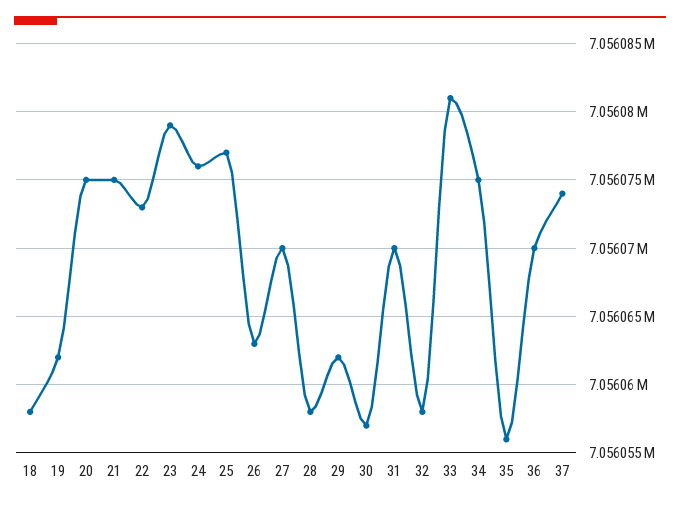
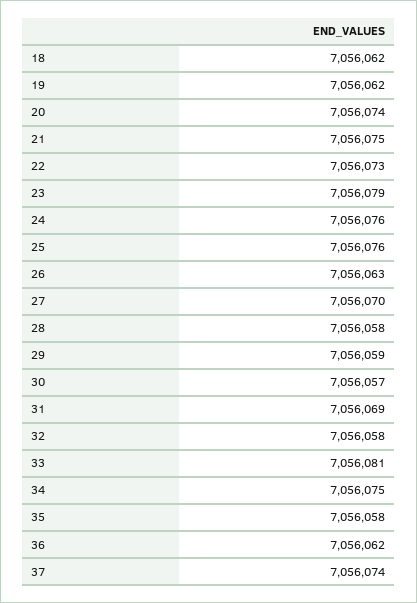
  {
-   "18": 7056058,
+   "18": 7056062,
    "19": 7056062,
-   "20": 7056075,
+   "20": 7056074,
    "21": 7056075,
    "22": 7056073,
    "23": 7056079,
    "24": 7056076,
-   "25": 7056077,
+   "25": 7056076,
    "26": 7056063,
    "27": 7056070,
    "28": 7056058,
-   "29": 7056062,
+   "29": 7056059,
    "30": 7056057,
-   "31": 7056070,
+   "31": 7056069,
    "32": 7056058,
    "33": 7056081,
    "34": 7056075,
-   "35": 7056056,
+   "35": 7056058,
-   "36": 7056070,
+   "36": 7056062,
    "37": 7056074
  }

